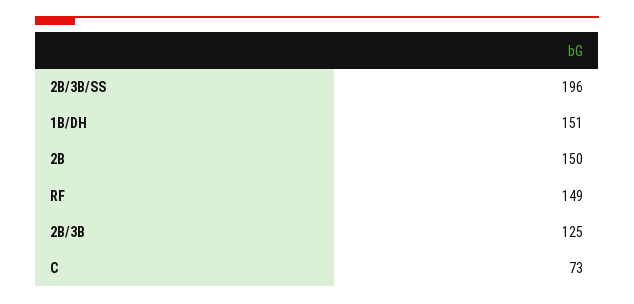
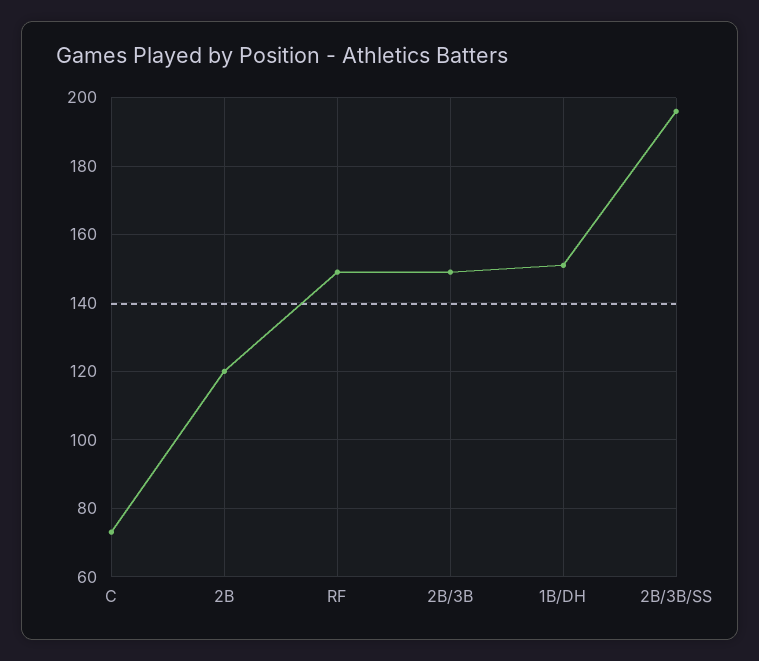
  {
    "2B/3B/SS": 196,
    "1B/DH": 151,
-   "2B": 150,
+   "2B": 120,
    "RF": 149,
-   "2B/3B": 125,
+   "2B/3B": 150,
    "C": 73
  }

